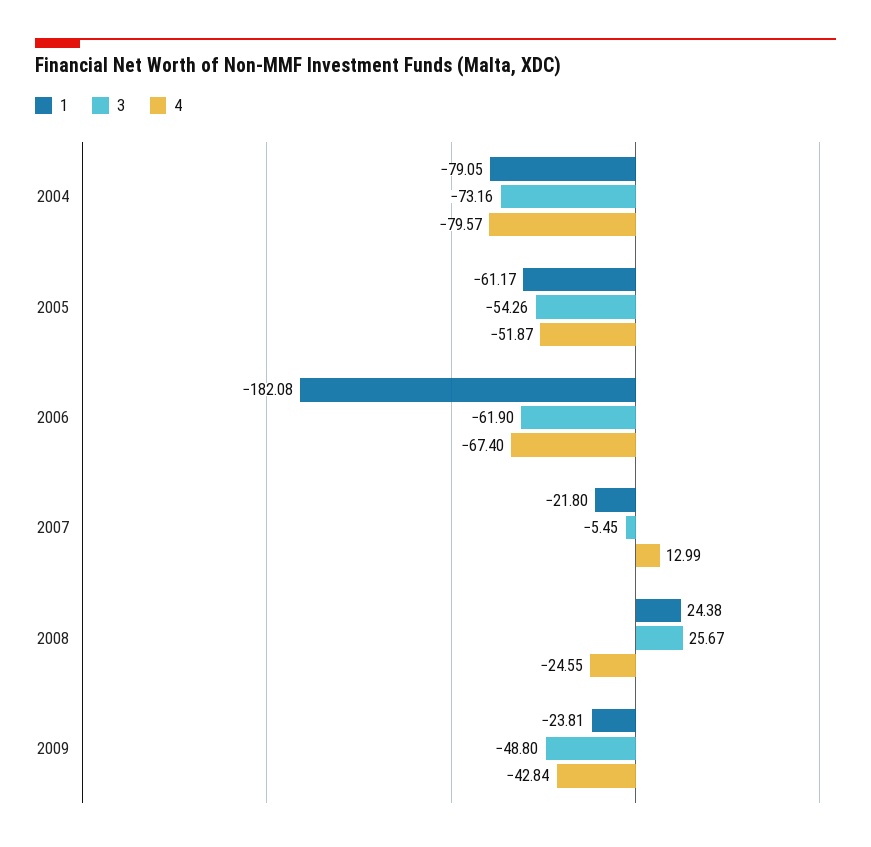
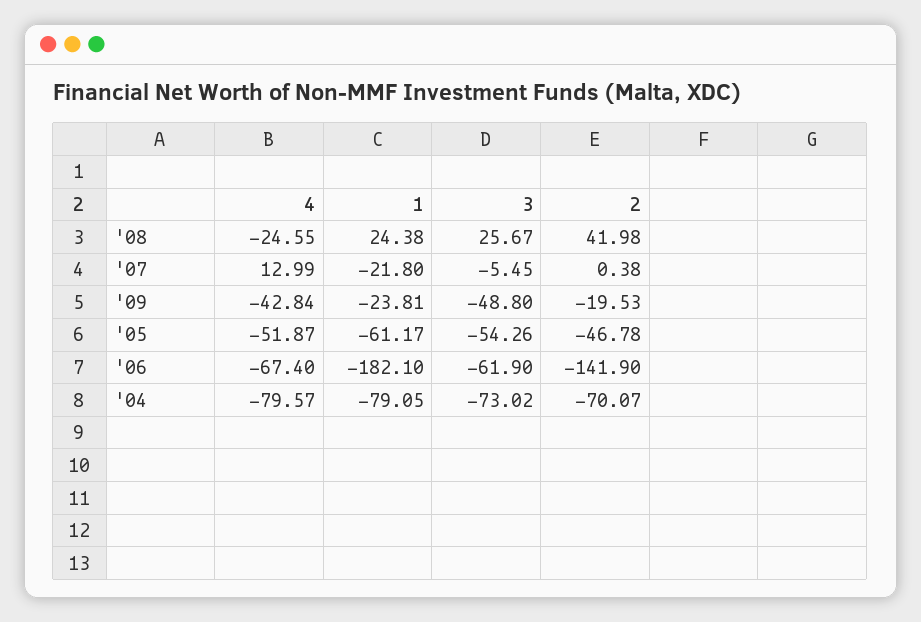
  {
    "1": {
      "2004": -79.05,
      "2005": -61.17,
-     "2006": -182.08,
+     "2006": -182.1,
      "2007": -21.8,
      "2008": 24.38,
      "2009": -23.81
    },
    "3": {
-     "2004": -73.16,
+     "2004": -73.02,
      "2005": -54.26,
      "2006": -61.9,
      "2007": -5.45,
      "2008": 25.67,
      "2009": -48.8
    },
    "4": {
      "2004": -79.57,
      "2005": -51.87,
      "2006": -67.4,
      "2007": 12.99,
      "2008": -24.55,
      "2009": -42.84
-   }
+   },
+   "2": {
+     "2008": 41.98,
+     "2007": 0.38,
+     "2009": -19.53,
+     "2005": -46.78,
+     "2006": -141.9,
+     "2004": -70.07
+   }
  }

